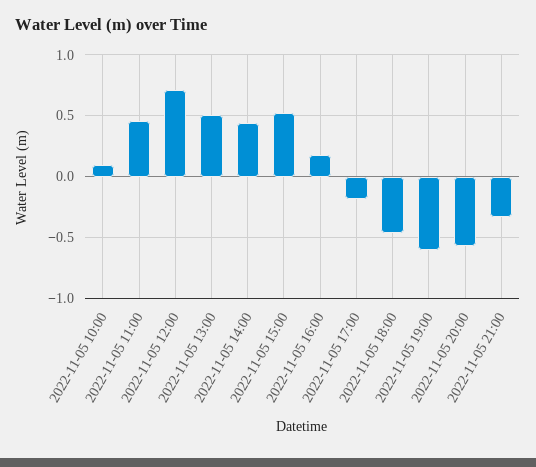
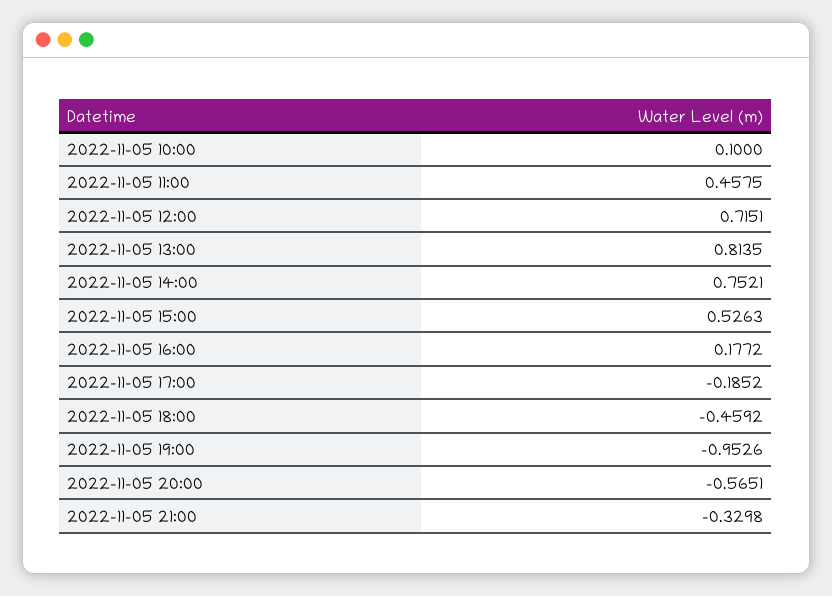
  {
    "2022-11-05 10:00": 0.1,
    "2022-11-05 11:00": 0.4575,
    "2022-11-05 12:00": 0.7151,
-   "2022-11-05 13:00": 0.5,
+   "2022-11-05 13:00": 0.8135,
-   "2022-11-05 14:00": 0.45,
+   "2022-11-05 14:00": 0.7521,
    "2022-11-05 15:00": 0.5263,
    "2022-11-05 16:00": 0.1772,
    "2022-11-05 17:00": -0.1852,
    "2022-11-05 18:00": -0.4592,
-   "2022-11-05 19:00": -0.6,
+   "2022-11-05 19:00": -0.9526,
    "2022-11-05 20:00": -0.5651,
    "2022-11-05 21:00": -0.3298
  }

